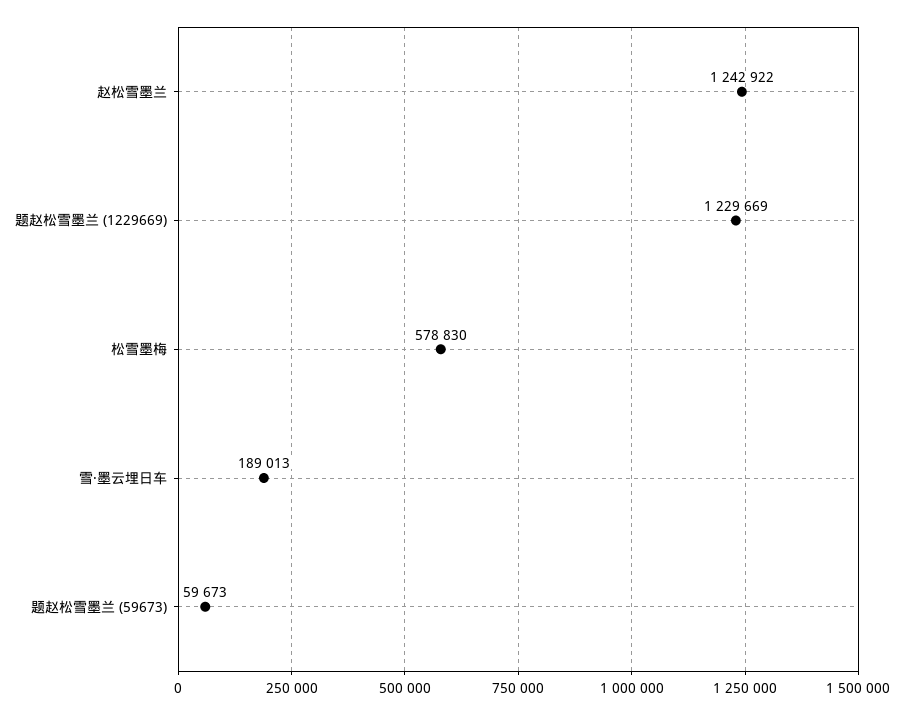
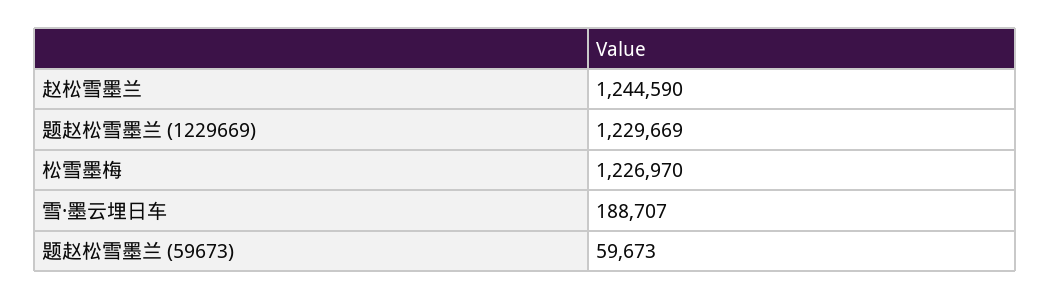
  {
-   "赵松雪墨兰": 1242922,
+   "赵松雪墨兰": 1244590,
    "题赵松雪墨兰 (1229669)": 1229669,
-   "松雪墨梅": 578830,
+   "松雪墨梅": 1226970,
-   "雪·墨云埋日车": 189013,
+   "雪·墨云埋日车": 188707,
    "题赵松雪墨兰 (59673)": 59673
  }

